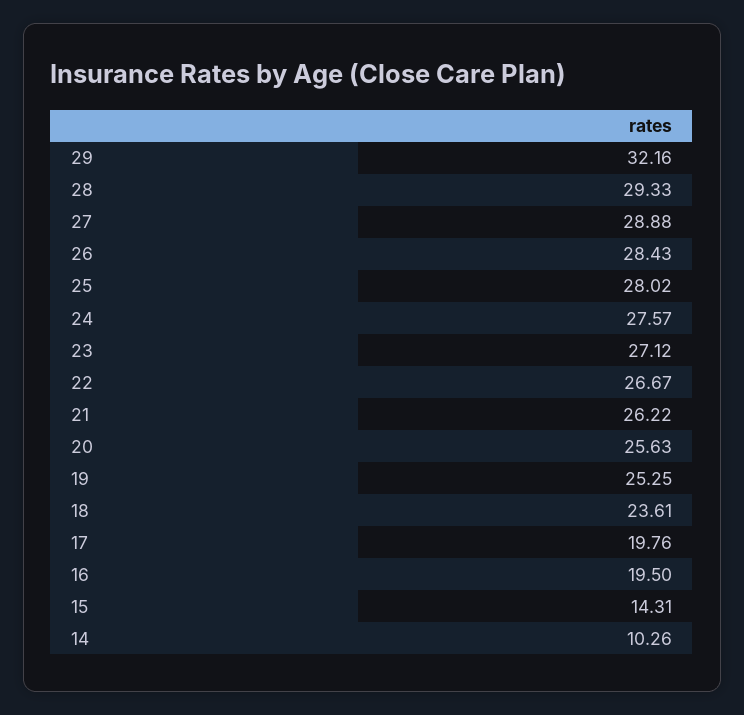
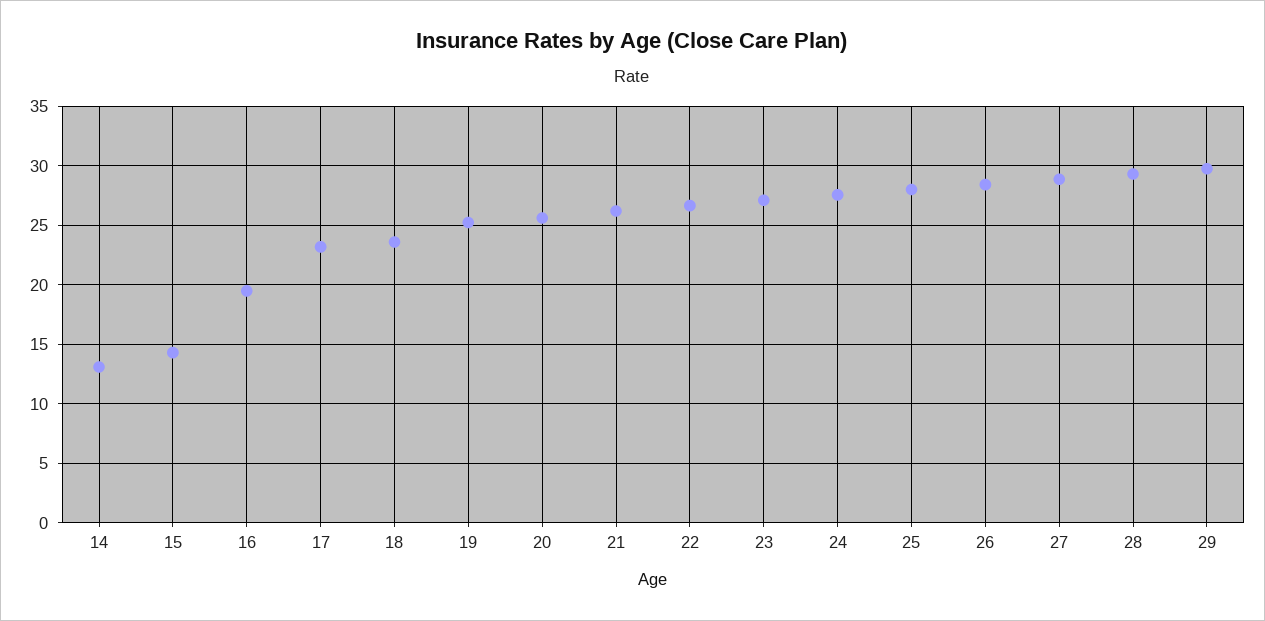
  {
-   "29": 32.16,
+   "29": 30,
    "28": 29.33,
    "27": 28.88,
    "26": 28.43,
    "25": 28.02,
    "24": 27.57,
    "23": 27.12,
    "22": 26.67,
    "21": 26.22,
    "20": 25.63,
    "19": 25.25,
    "18": 23.61,
-   "17": 19.76,
+   "17": 23,
    "16": 19.5,
    "15": 14.31,
-   "14": 10.26
+   "14": 13
  }

